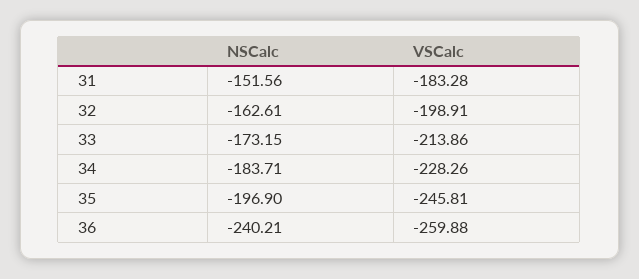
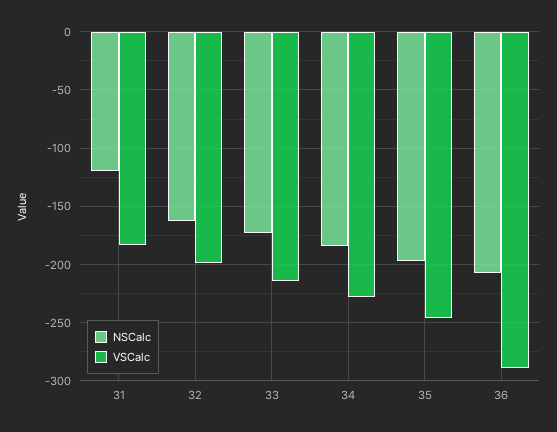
  {
    "NSCalc": {
-     "31": -151.56,
+     "31": -120,
      "32": -162.61,
      "33": -173.15,
      "34": -183.71,
      "35": -196.9,
-     "36": -240.21
+     "36": -210
    },
    "VSCalc": {
      "31": -183.28,
      "32": -198.91,
      "33": -213.86,
      "34": -228.26,
      "35": -245.81,
-     "36": -259.88
+     "36": -290
    }
  }

